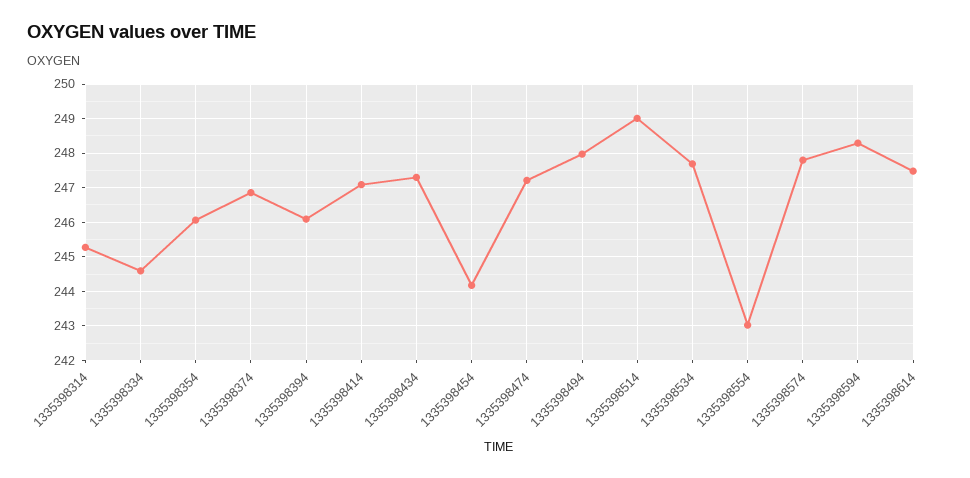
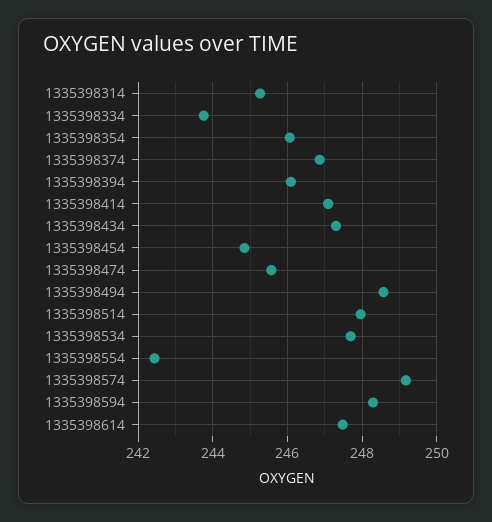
  {
    "1335398314": 245.2,
-   "1335398334": 244.6,
+   "1335398334": 243.8,
    "1335398354": 246,
    "1335398374": 246.8,
    "1335398394": 246,
    "1335398414": 247,
    "1335398434": 247.4,
-   "1335398454": 244.2,
+   "1335398454": 244.8,
-   "1335398474": 247.2,
+   "1335398474": 245.6,
-   "1335398494": 248,
+   "1335398494": 248.6,
-   "1335398514": 249,
+   "1335398514": 248,
    "1335398534": 247.6,
-   "1335398554": 243,
+   "1335398554": 242.4,
-   "1335398574": 247.8,
+   "1335398574": 249.2,
    "1335398594": 248.2,
    "1335398614": 247.4
  }

